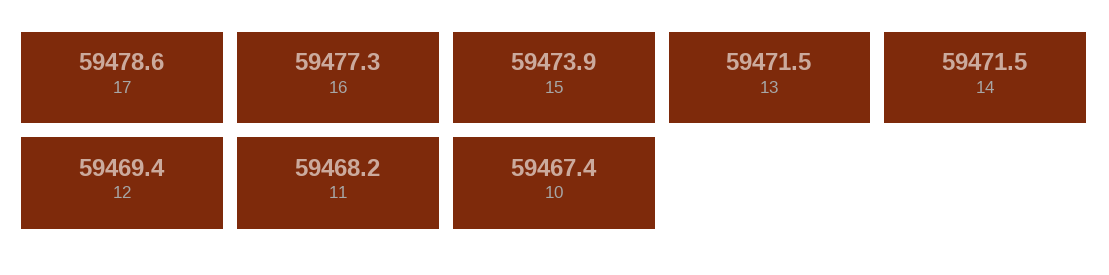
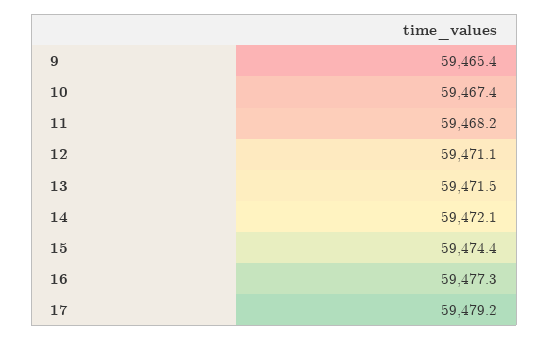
  {
-   "17": 59478.6,
+   "17": 59479.2,
    "16": 59477.3,
-   "15": 59473.9,
+   "15": 59474.4,
    "13": 59471.5,
-   "14": 59471.5,
+   "14": 59472.1,
-   "12": 59469.4,
+   "12": 59471.1,
    "11": 59468.2,
-   "10": 59467.4
+   "10": 59467.4,
+   "9": 59465.4
  }

